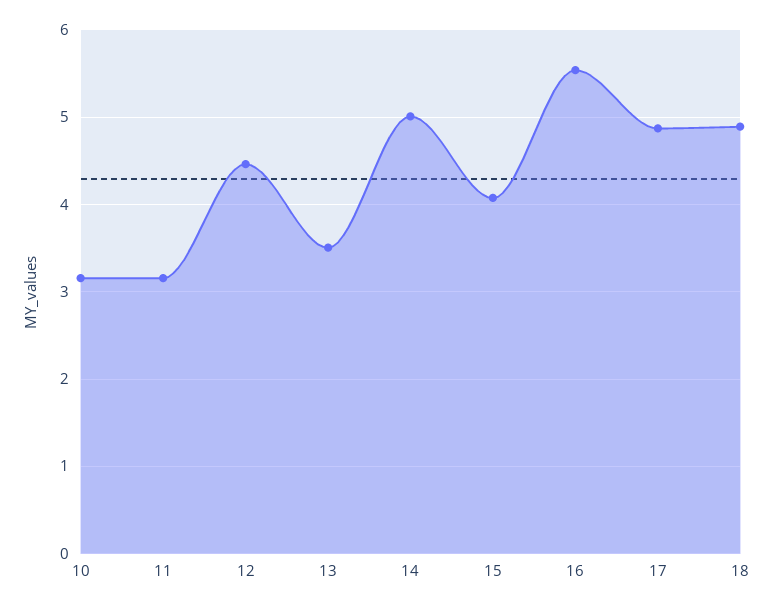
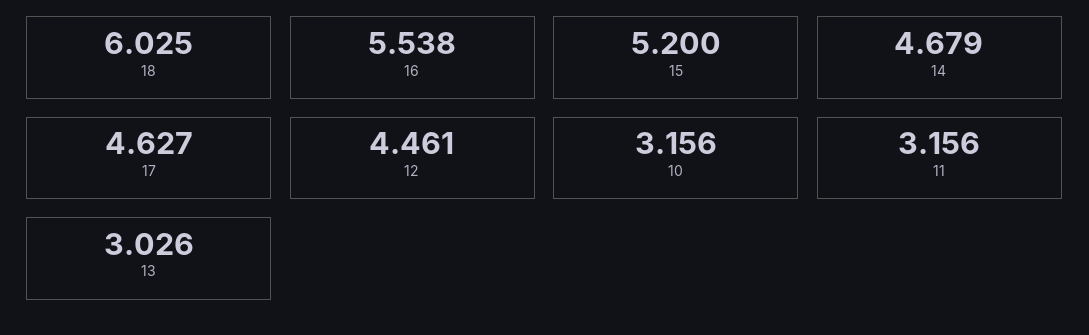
  {
    "10": 3.156,
    "11": 3.156,
    "12": 4.461,
-   "13": 3.5,
+   "13": 3.026,
-   "14": 5,
+   "14": 4.679,
-   "15": 4.1,
+   "15": 5.2,
    "16": 5.538,
-   "17": 4.9,
+   "17": 4.627,
-   "18": 4.9
+   "18": 6.025
  }

